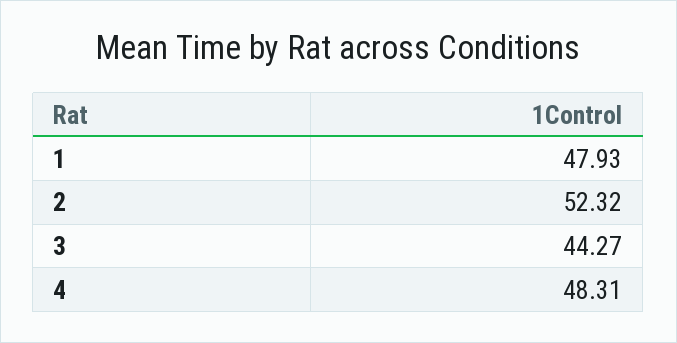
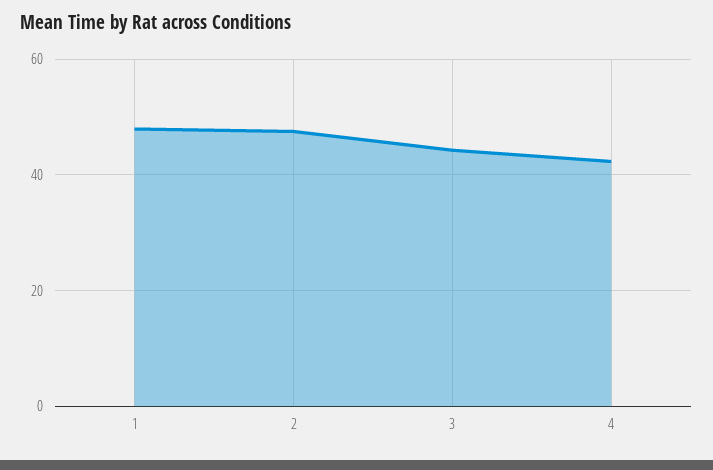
  {
    "1": 47.93,
-   "2": 52.32,
+   "2": 48,
    "3": 44.27,
-   "4": 48.31
+   "4": 42
  }

